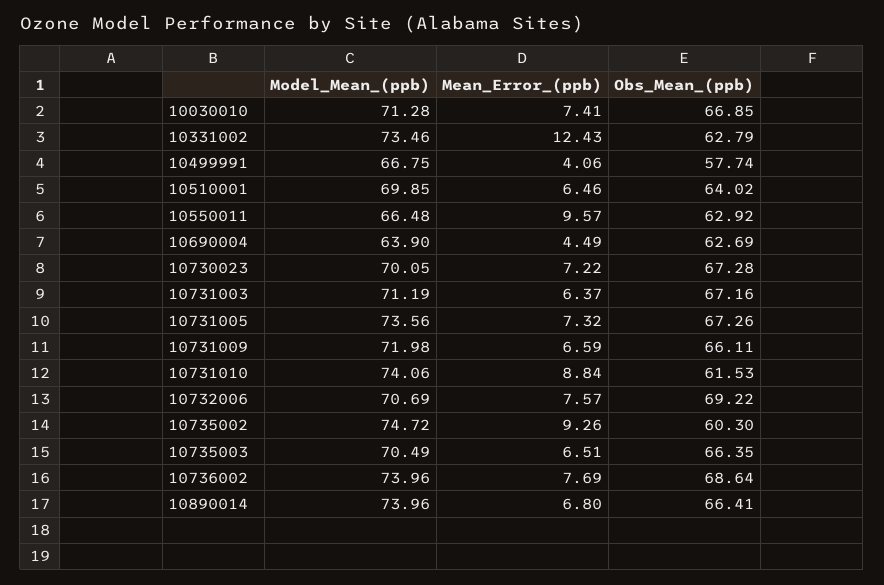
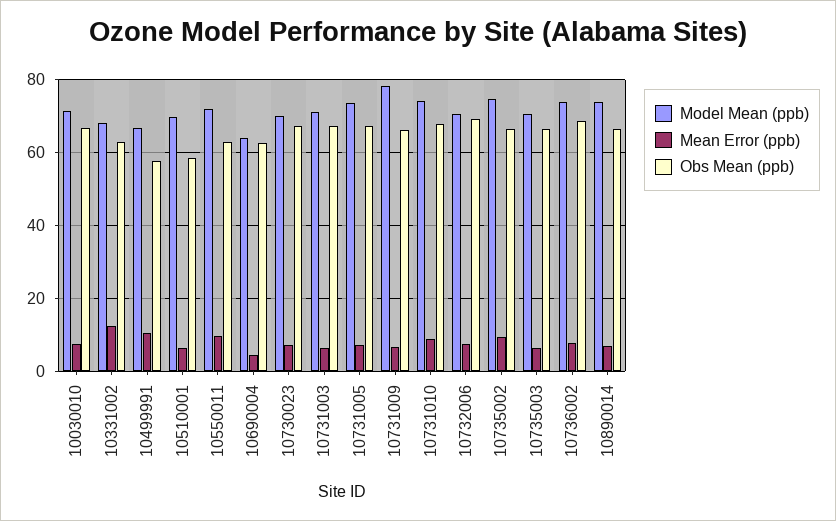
  {
    "Model_Mean_(ppb)": {
      "10030010": 71.28,
-     "10331002": 73.46,
+     "10331002": 68,
      "10499991": 66.75,
      "10510001": 69.85,
-     "10550011": 66.48,
+     "10550011": 72,
      "10690004": 63.9,
      "10730023": 70.05,
      "10731003": 71.19,
      "10731005": 73.56,
-     "10731009": 71.98,
+     "10731009": 78,
      "10731010": 74.06,
      "10732006": 70.69,
      "10735002": 74.72,
      "10735003": 70.49,
      "10736002": 73.96,
      "10890014": 73.96
    },
    "Mean_Error_(ppb)": {
      "10030010": 7.41,
      "10331002": 12.43,
-     "10499991": 4.06,
+     "10499991": 10,
      "10510001": 6.46,
      "10550011": 9.57,
      "10690004": 4.49,
      "10730023": 7.22,
      "10731003": 6.37,
      "10731005": 7.32,
      "10731009": 6.59,
      "10731010": 8.84,
      "10732006": 7.57,
      "10735002": 9.26,
      "10735003": 6.51,
      "10736002": 7.69,
      "10890014": 6.8
    },
    "Obs_Mean_(ppb)": {
      "10030010": 66.85,
      "10331002": 62.79,
      "10499991": 57.74,
-     "10510001": 64.02,
+     "10510001": 58,
      "10550011": 62.92,
      "10690004": 62.69,
      "10730023": 67.28,
      "10731003": 67.16,
      "10731005": 67.26,
      "10731009": 66.11,
-     "10731010": 61.53,
+     "10731010": 68,
      "10732006": 69.22,
-     "10735002": 60.3,
+     "10735002": 66,
      "10735003": 66.35,
      "10736002": 68.64,
      "10890014": 66.41
    }
  }

